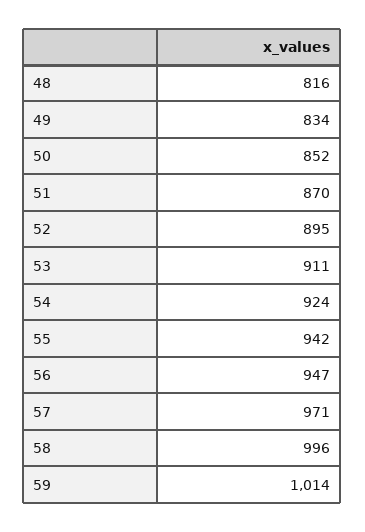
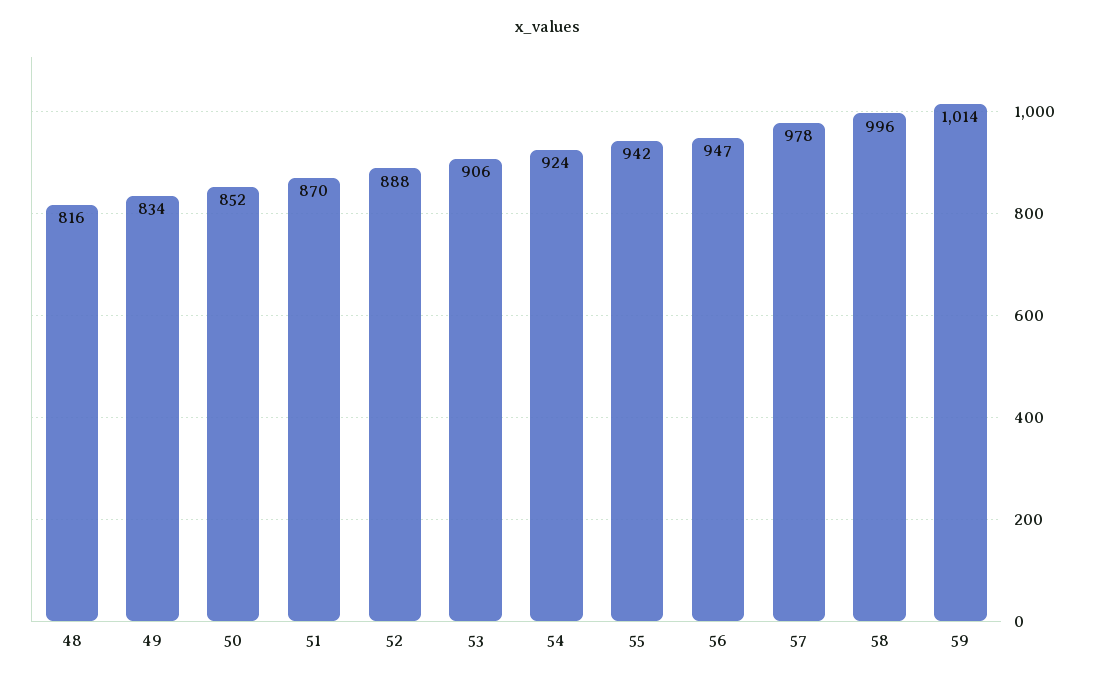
  {
    "48": 816,
    "49": 834,
    "50": 852,
    "51": 870,
-   "52": 895,
+   "52": 888,
-   "53": 911,
+   "53": 906,
    "54": 924,
    "55": 942,
    "56": 947,
-   "57": 971,
+   "57": 978,
    "58": 996,
    "59": 1014
  }

